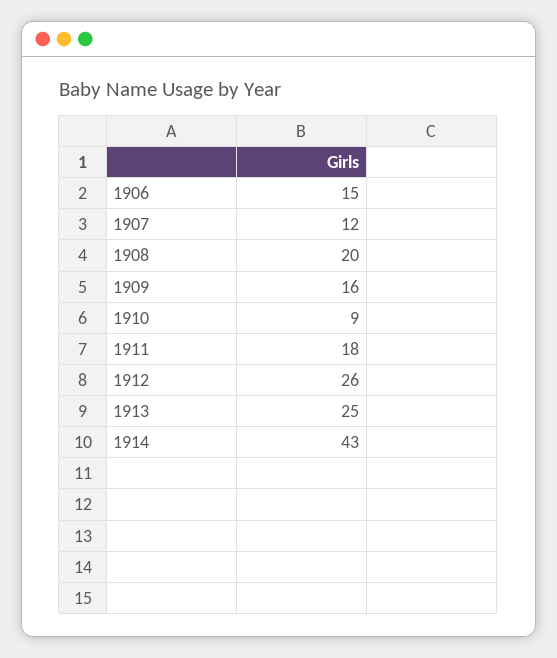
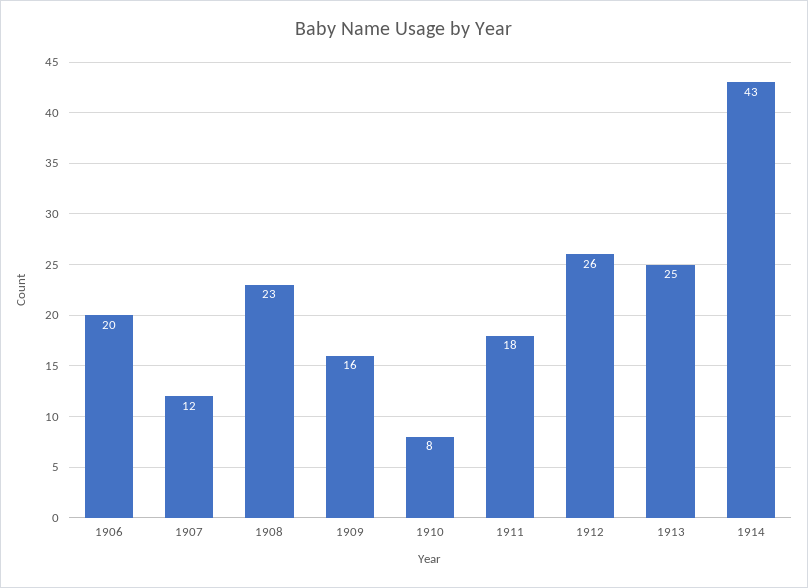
  {
-   "1906": 15,
+   "1906": 20,
    "1907": 12,
-   "1908": 20,
+   "1908": 23,
    "1909": 16,
-   "1910": 9,
+   "1910": 8,
    "1911": 18,
    "1912": 26,
    "1913": 25,
    "1914": 43
  }

